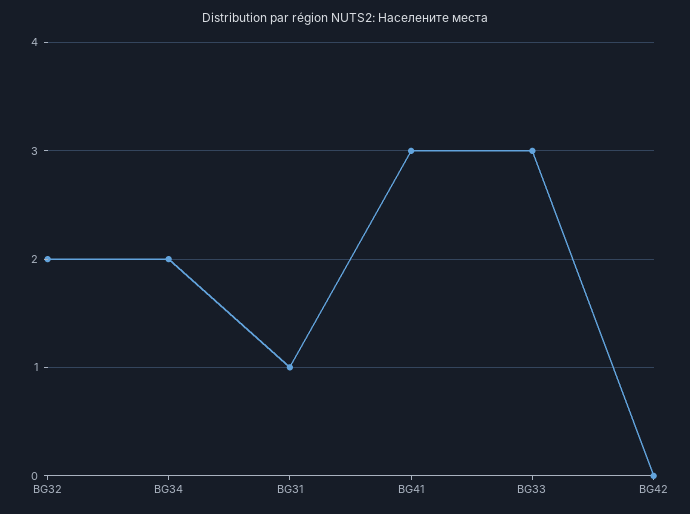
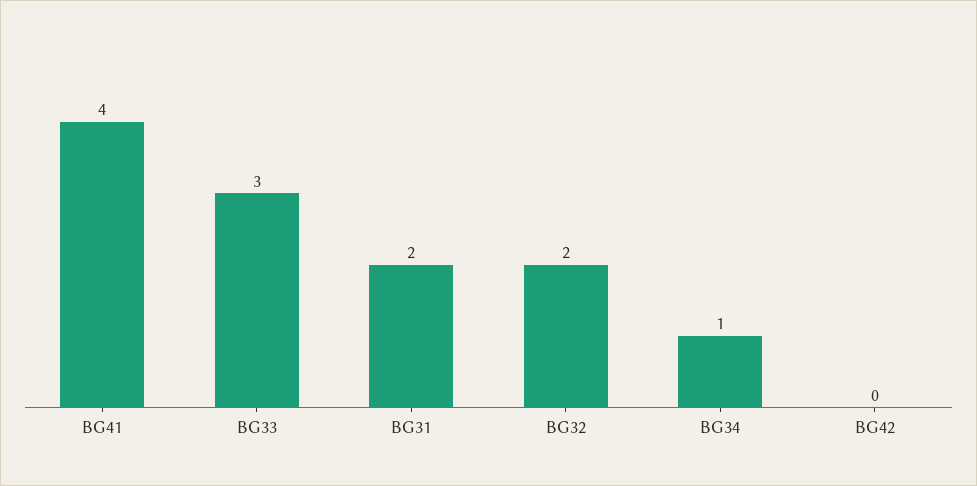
  {
    "BG32": 2,
-   "BG34": 2,
+   "BG34": 1,
-   "BG31": 1,
+   "BG31": 2,
-   "BG41": 3,
+   "BG41": 4,
    "BG33": 3,
    "BG42": 0
  }

